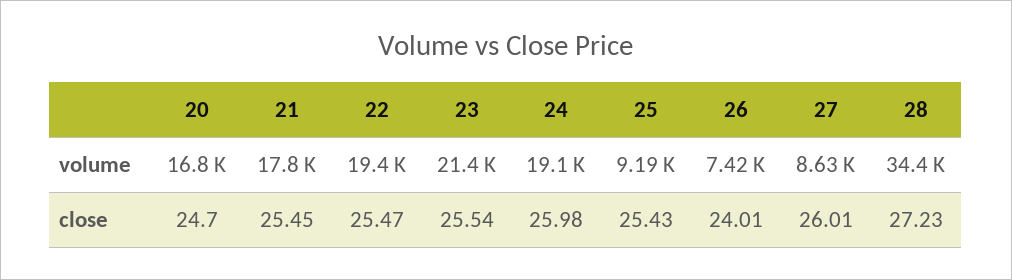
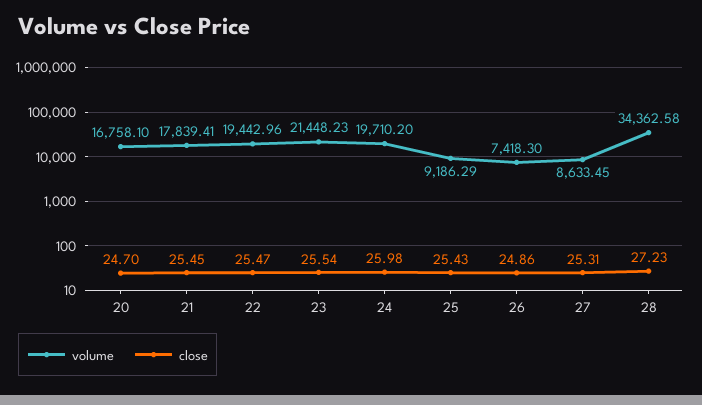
  {
    "volume": {
      "20": 16758.1,
      "21": 17839.41,
      "22": 19442.96,
      "23": 21448.23,
-     "24": 19100,
+     "24": 19710.2,
      "25": 9186.29,
      "26": 7418.3,
      "27": 8633.45,
      "28": 34362.58
    },
    "close": {
      "20": 24.7,
      "21": 25.45,
      "22": 25.47,
      "23": 25.54,
      "24": 25.98,
      "25": 25.43,
-     "26": 24.01,
+     "26": 24.86,
-     "27": 26.01,
+     "27": 25.31,
      "28": 27.23
    }
  }

